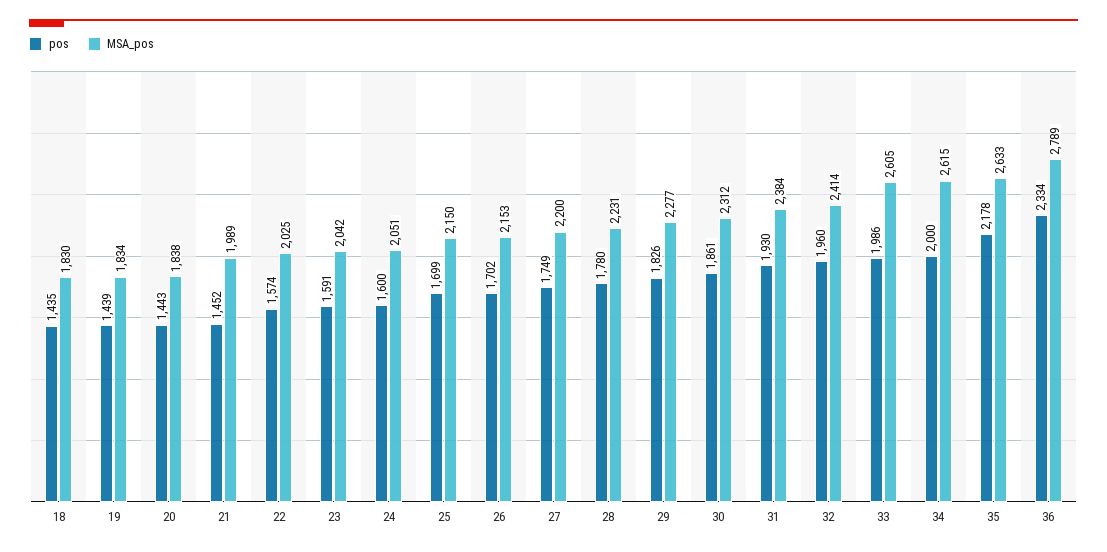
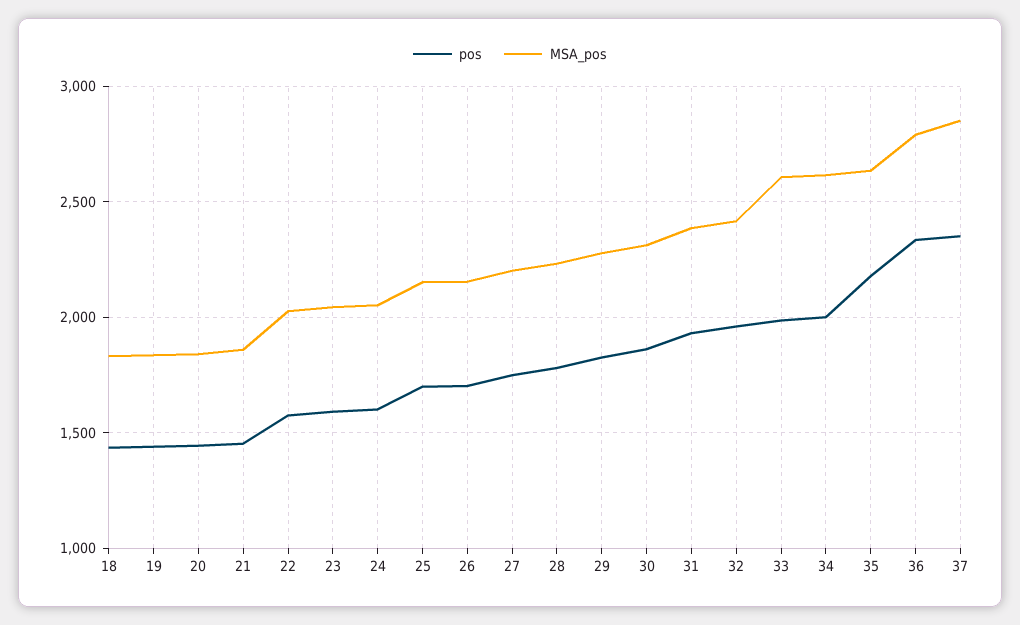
  {
    "pos": {
      "18": 1435,
      "19": 1439,
      "20": 1443,
      "21": 1452,
      "22": 1574,
      "23": 1591,
      "24": 1600,
      "25": 1699,
      "26": 1702,
      "27": 1749,
      "28": 1780,
      "29": 1826,
      "30": 1861,
      "31": 1930,
      "32": 1960,
      "33": 1986,
      "34": 2000,
      "35": 2178,
-     "36": 2334
+     "36": 2334,
+     "37": 2350
    },
    "MSA_pos": {
      "18": 1830,
      "19": 1834,
      "20": 1838,
-     "21": 1989,
+     "21": 1850,
      "22": 2025,
      "23": 2042,
      "24": 2051,
      "25": 2150,
      "26": 2153,
      "27": 2200,
      "28": 2231,
      "29": 2277,
      "30": 2312,
      "31": 2384,
      "32": 2414,
      "33": 2605,
      "34": 2615,
      "35": 2633,
-     "36": 2789
+     "36": 2789,
+     "37": 2850
    }
  }

